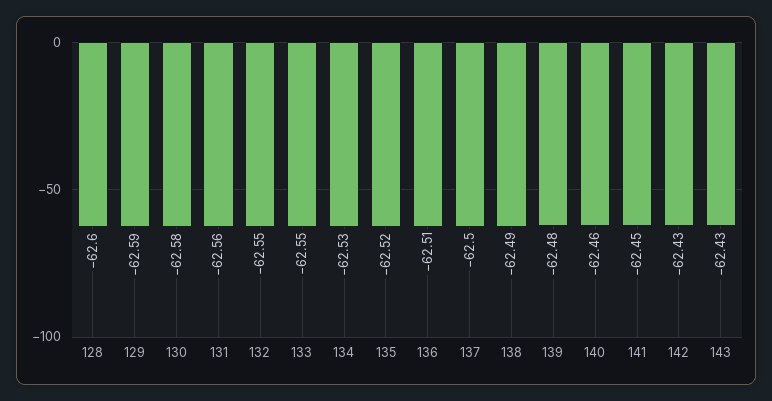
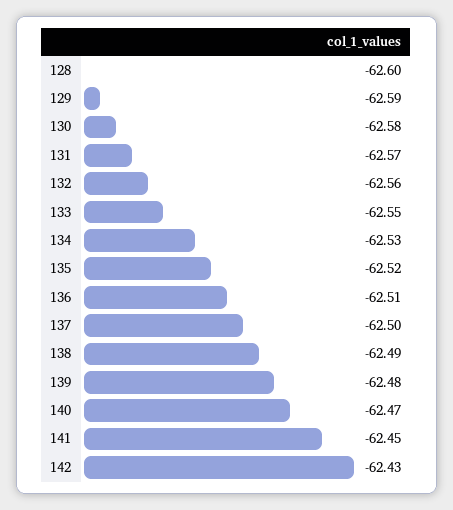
  {
    "128": -62.6,
    "129": -62.59,
    "130": -62.58,
-   "131": -62.56,
+   "131": -62.57,
-   "132": -62.55,
+   "132": -62.56,
    "133": -62.55,
    "134": -62.53,
    "135": -62.52,
    "136": -62.51,
    "137": -62.5,
    "138": -62.49,
    "139": -62.48,
-   "140": -62.46,
+   "140": -62.47,
    "141": -62.45,
-   "142": -62.43,
+   "142": -62.43
-   "143": -62.43
  }

